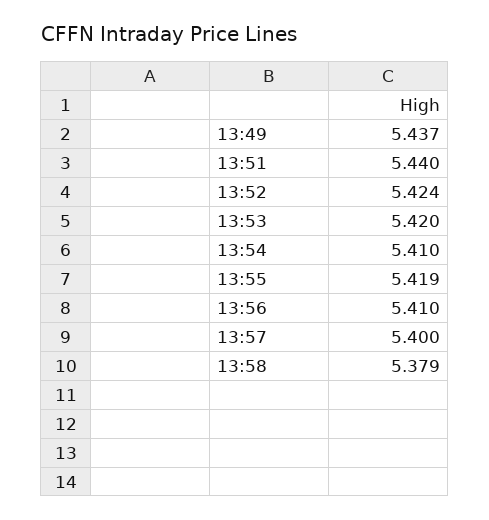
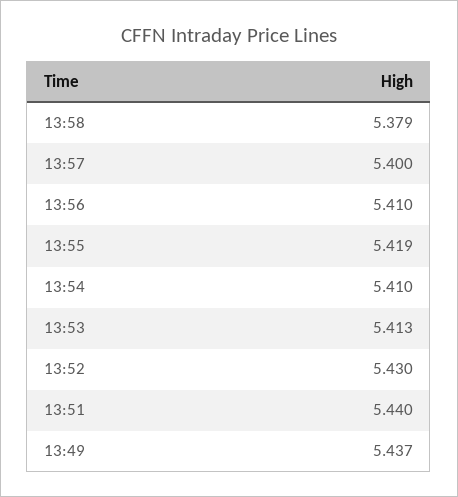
  {
    "13:49": 5.437,
    "13:51": 5.44,
-   "13:52": 5.424,
+   "13:52": 5.43,
-   "13:53": 5.42,
+   "13:53": 5.413,
    "13:54": 5.41,
    "13:55": 5.419,
    "13:56": 5.41,
    "13:57": 5.4,
    "13:58": 5.379
  }

